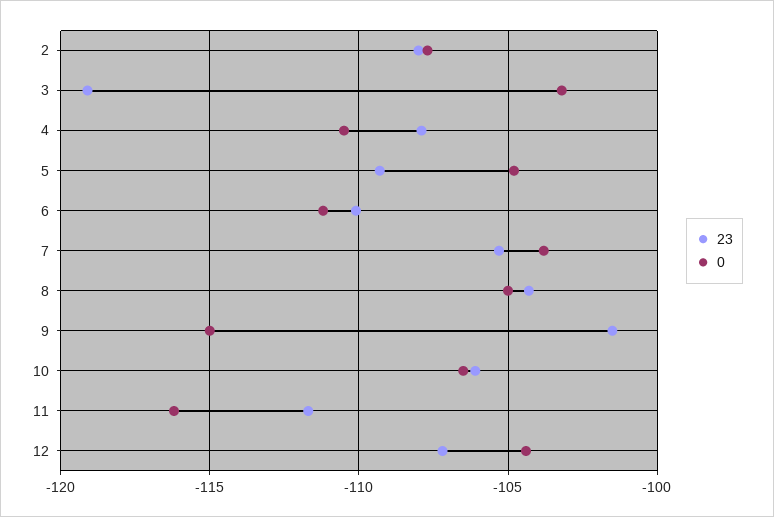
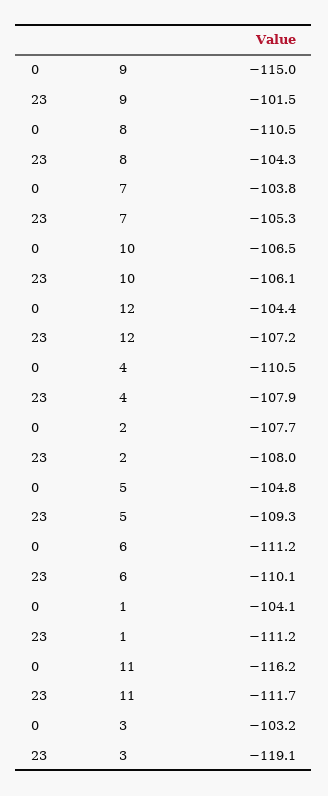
  {
    "23": {
      "2": -108,
      "3": -119.1,
      "4": -107.9,
      "5": -109.3,
      "6": -110.1,
      "7": -105.3,
      "8": -104.3,
      "9": -101.5,
      "10": -106.1,
      "11": -111.7,
-     "12": -107.2
+     "12": -107.2,
+     "1": -111.2
    },
    "0": {
      "2": -107.7,
      "3": -103.2,
      "4": -110.5,
      "5": -104.8,
      "6": -111.2,
      "7": -103.8,
-     "8": -105,
+     "8": -110.5,
      "9": -115,
      "10": -106.5,
      "11": -116.2,
-     "12": -104.4
+     "12": -104.4,
+     "1": -104.1
    }
  }

